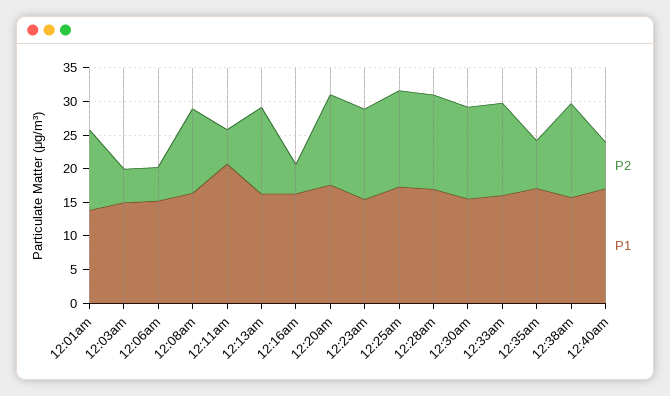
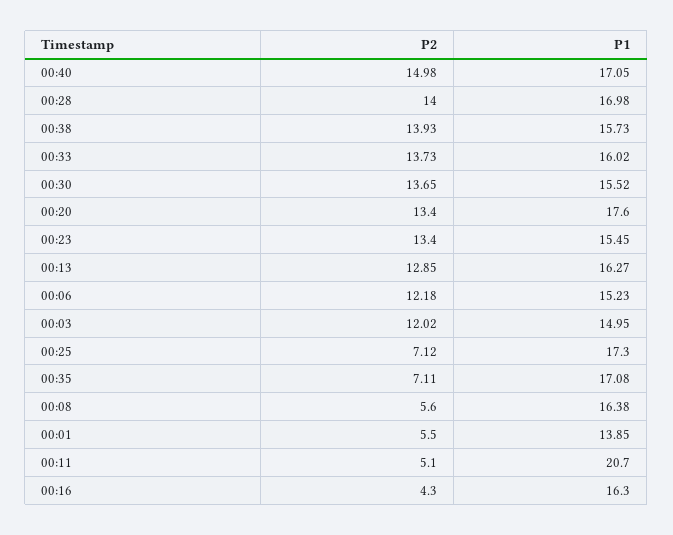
  {
    "P2": {
-     "12:01am": 12.5,
+     "12:01am": 5.5,
-     "12:03am": 5,
+     "12:03am": 12.02,
-     "12:06am": 5,
+     "12:06am": 12.18,
-     "12:08am": 12.5,
+     "12:08am": 5.6,
      "12:11am": 5.1,
      "12:13am": 12.85,
      "12:16am": 4.3,
      "12:20am": 13.4,
      "12:23am": 13.4,
-     "12:25am": 15,
+     "12:25am": 7.12,
      "12:28am": 14,
      "12:30am": 13.65,
      "12:33am": 13.73,
      "12:35am": 7.11,
      "12:38am": 13.93,
-     "12:40am": 7.5
+     "12:40am": 14.98
    },
    "P1": {
      "12:01am": 13.85,
      "12:03am": 14.95,
      "12:06am": 15.23,
      "12:08am": 16.38,
      "12:11am": 20.7,
      "12:13am": 16.27,
      "12:16am": 16.3,
      "12:20am": 17.6,
      "12:23am": 15.45,
      "12:25am": 17.3,
      "12:28am": 16.98,
      "12:30am": 15.52,
      "12:33am": 16.02,
      "12:35am": 17.08,
      "12:38am": 15.73,
      "12:40am": 17.05
    }
  }

